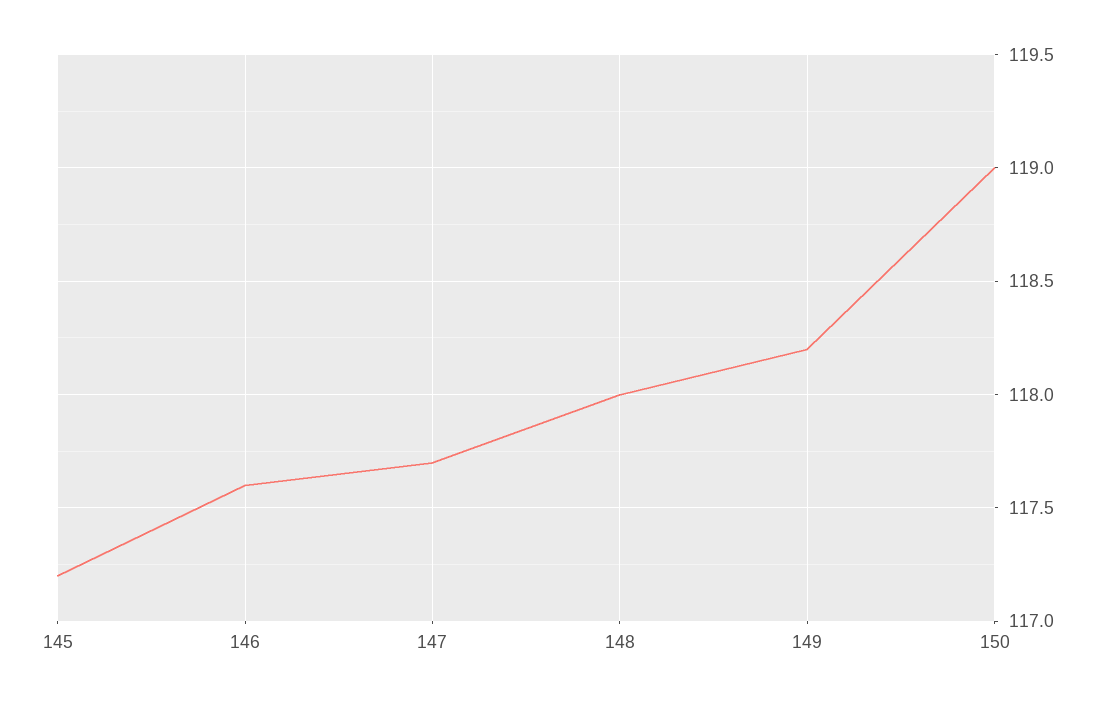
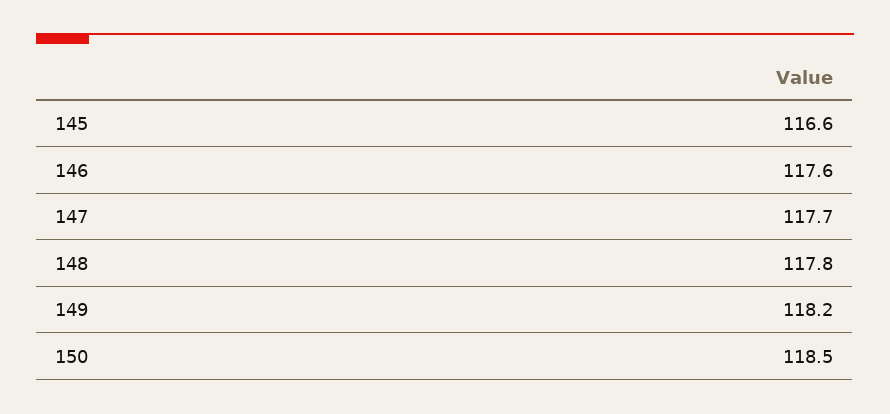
  {
-   "145": 117.2,
+   "145": 116.6,
    "146": 117.6,
    "147": 117.7,
-   "148": 118,
+   "148": 117.8,
    "149": 118.2,
-   "150": 119
+   "150": 118.5
  }

